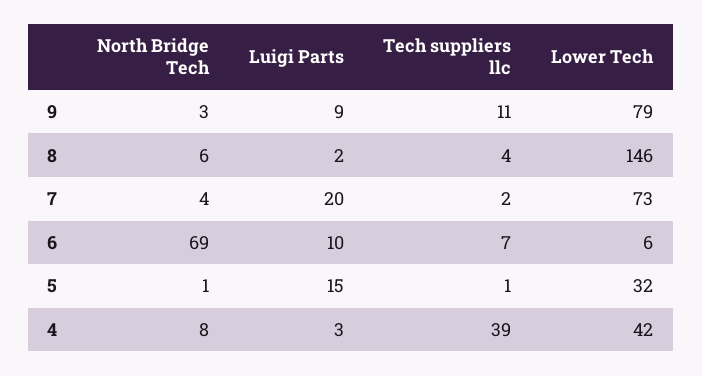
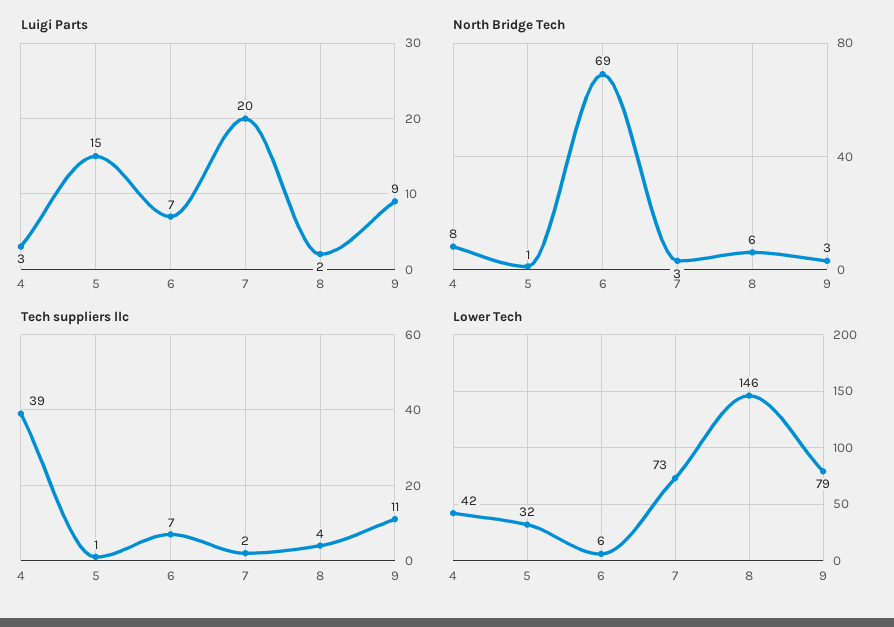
  {
    "North Bridge Tech": {
      "9": 3,
      "8": 6,
-     "7": 4,
+     "7": 3,
      "6": 69,
      "5": 1,
      "4": 8
    },
    "Luigi Parts": {
      "9": 9,
      "8": 2,
      "7": 20,
-     "6": 10,
+     "6": 7,
      "5": 15,
      "4": 3
    },
    "Tech suppliers llc": {
      "9": 11,
      "8": 4,
      "7": 2,
      "6": 7,
      "5": 1,
      "4": 39
    },
    "Lower Tech": {
      "9": 79,
      "8": 146,
      "7": 73,
      "6": 6,
      "5": 32,
      "4": 42
    }
  }

